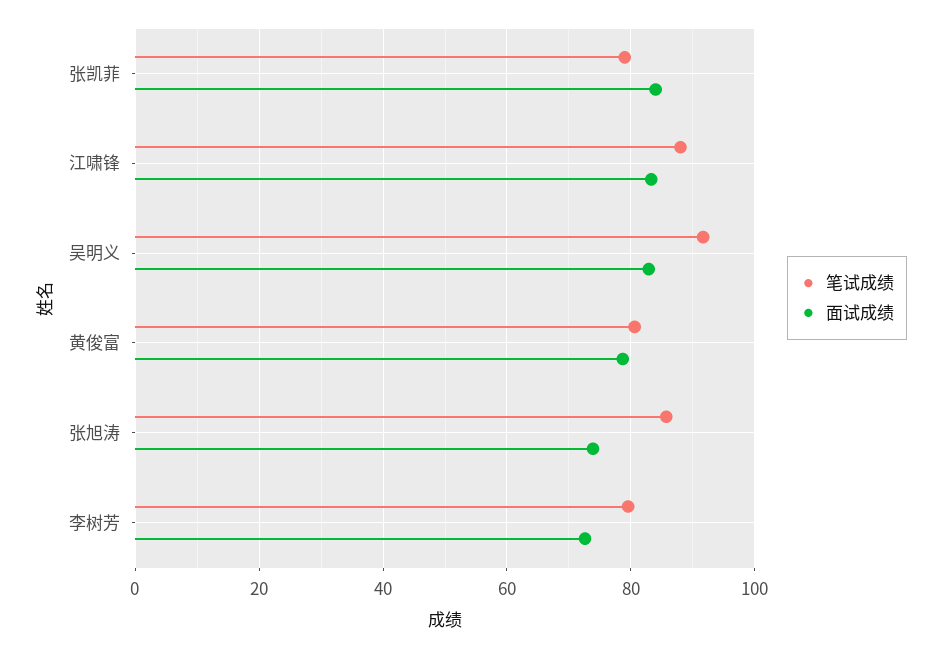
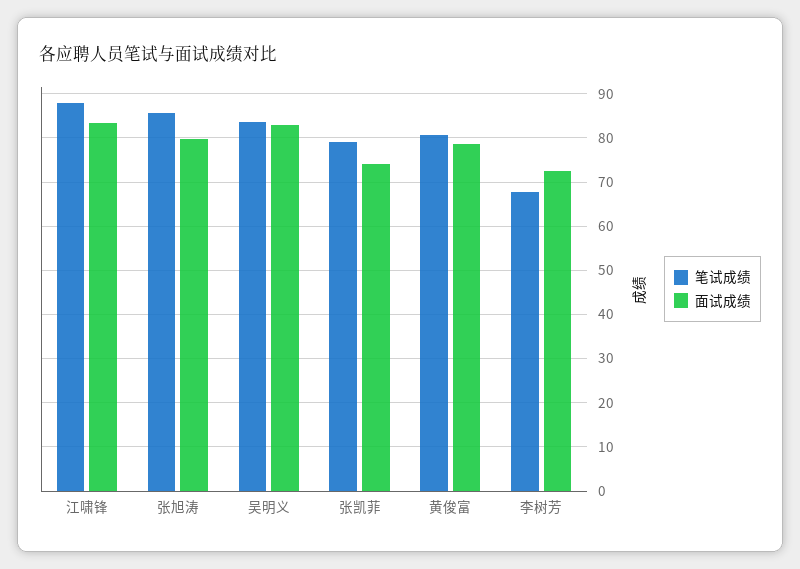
  {
    "笔试成绩": {
      "张凯菲": 80,
      "江啸锋": 88,
-     "吴明义": 92,
+     "吴明义": 84,
      "黄俊富": 80,
      "张旭涛": 86,
-     "李树芳": 80
+     "李树芳": 68
    },
    "面试成绩": {
-     "张凯菲": 84,
+     "张凯菲": 74,
      "江啸锋": 84,
      "吴明义": 82,
      "黄俊富": 78,
-     "张旭涛": 74,
+     "张旭涛": 80,
      "李树芳": 72
    }
  }

